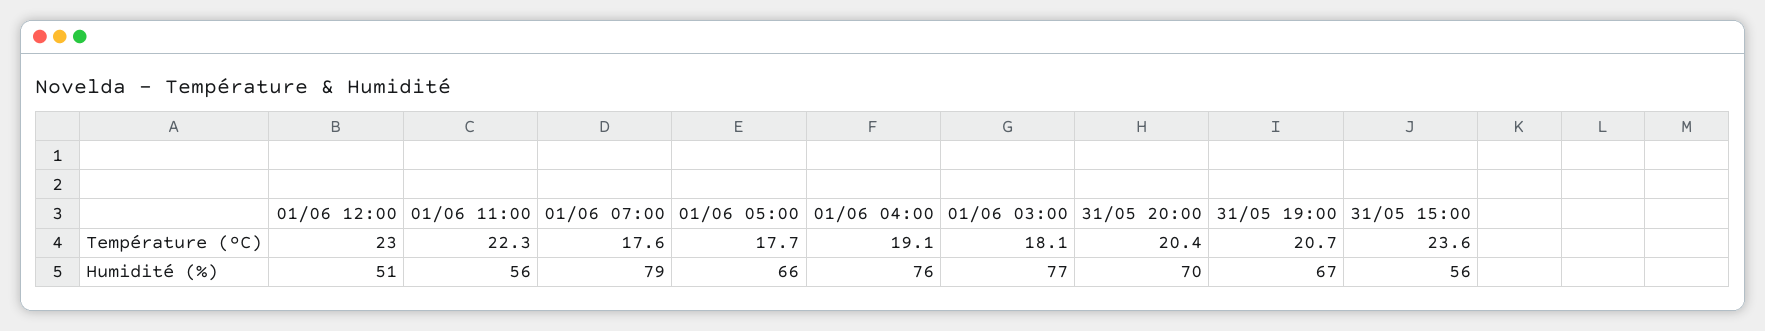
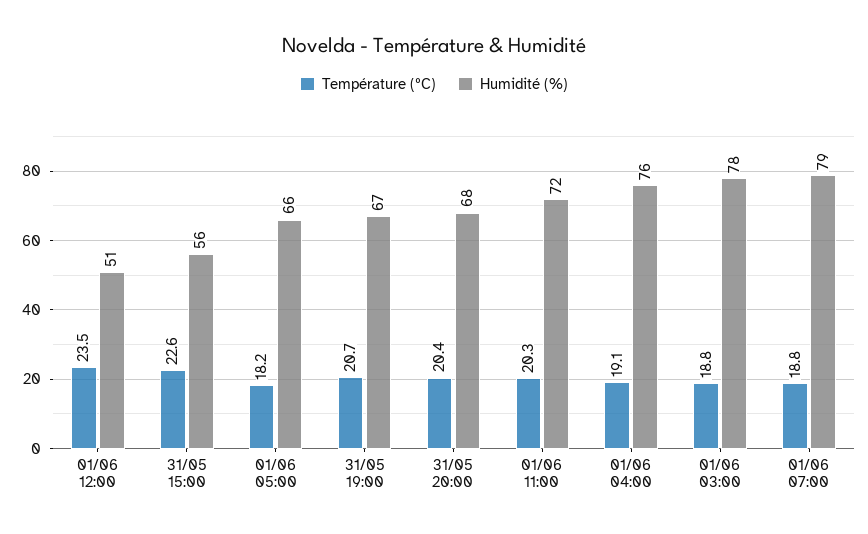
  {
    "Température (ºC)": {
-     "01/06 12:00": 23,
+     "01/06 12:00": 23.5,
-     "01/06 11:00": 22.3,
+     "01/06 11:00": 20.3,
-     "01/06 07:00": 17.6,
+     "01/06 07:00": 18.8,
-     "01/06 05:00": 17.7,
+     "01/06 05:00": 18.2,
      "01/06 04:00": 19.1,
-     "01/06 03:00": 18.1,
+     "01/06 03:00": 18.8,
      "31/05 20:00": 20.4,
      "31/05 19:00": 20.7,
-     "31/05 15:00": 23.6
+     "31/05 15:00": 22.6
    },
    "Humidité (%)": {
      "01/06 12:00": 51,
-     "01/06 11:00": 56,
+     "01/06 11:00": 72,
      "01/06 07:00": 79,
      "01/06 05:00": 66,
      "01/06 04:00": 76,
-     "01/06 03:00": 77,
+     "01/06 03:00": 78,
-     "31/05 20:00": 70,
+     "31/05 20:00": 68,
      "31/05 19:00": 67,
      "31/05 15:00": 56
    }
  }

